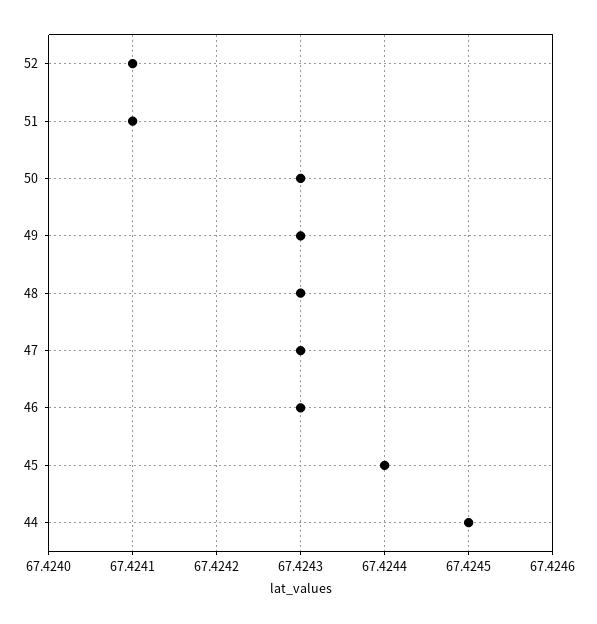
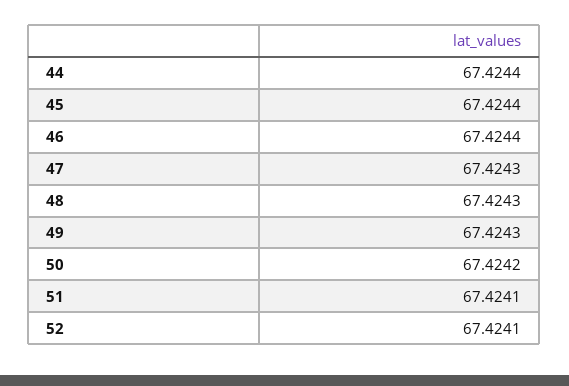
  {
    "52": 67.4241,
    "51": 67.4241,
-   "50": 67.4243,
+   "50": 67.4242,
    "49": 67.4243,
    "48": 67.4243,
    "47": 67.4243,
-   "46": 67.4243,
+   "46": 67.4244,
    "45": 67.4244,
-   "44": 67.4245
+   "44": 67.4244
  }

